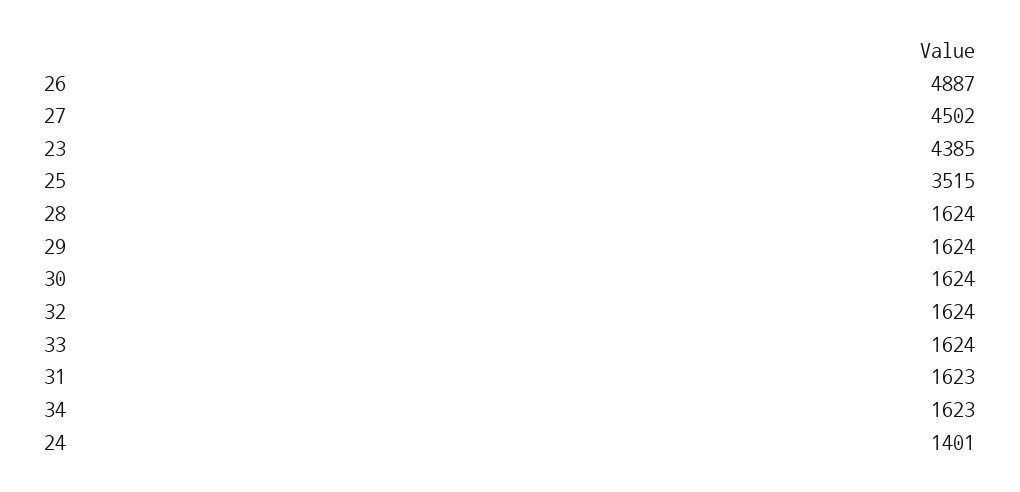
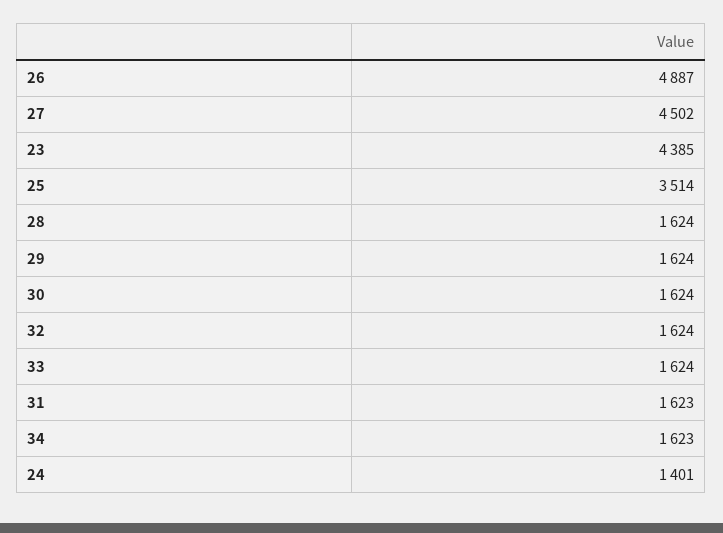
  {
    "26": 4887,
    "27": 4502,
    "23": 4385,
-   "25": 3515,
+   "25": 3514,
    "28": 1624,
    "29": 1624,
    "30": 1624,
    "32": 1624,
    "33": 1624,
    "31": 1623,
    "34": 1623,
    "24": 1401
  }

